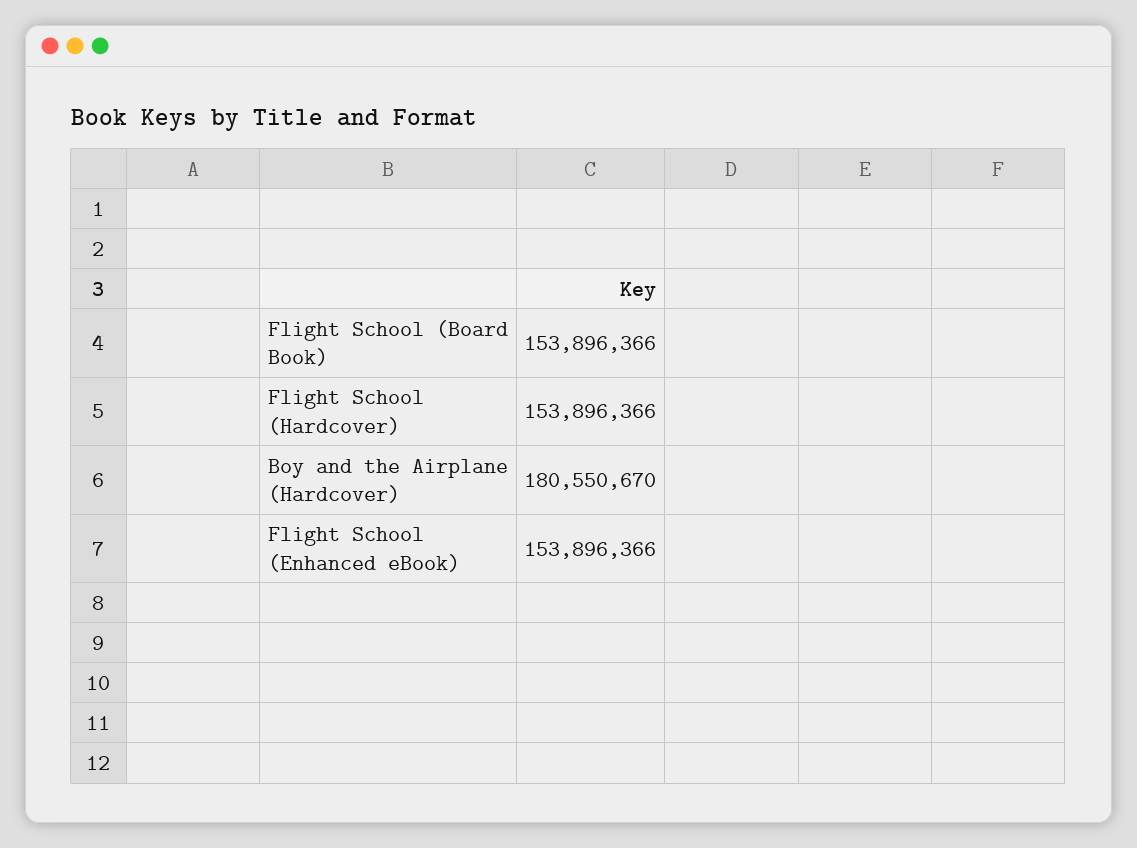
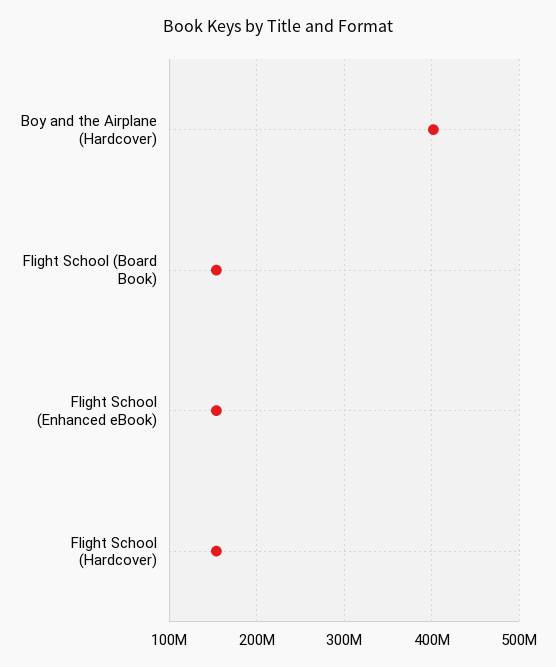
  {
    "Flight School (Board Book)": 153896366,
    "Flight School (Hardcover)": 153896366,
-   "Boy and the Airplane (Hardcover)": 180550670,
+   "Boy and the Airplane (Hardcover)": 400000000,
    "Flight School (Enhanced eBook)": 153896366
  }

